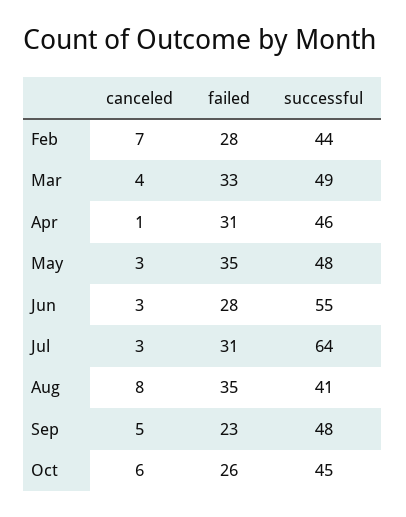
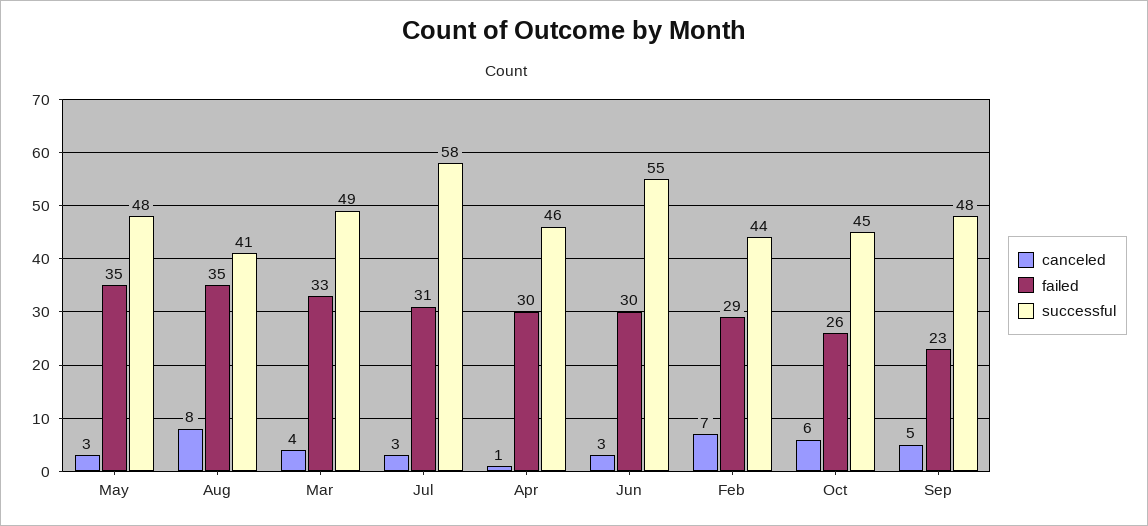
  {
    "canceled": {
      "Feb": 7,
      "Mar": 4,
      "Apr": 1,
      "May": 3,
      "Jun": 3,
      "Jul": 3,
      "Aug": 8,
      "Sep": 5,
      "Oct": 6
    },
    "failed": {
-     "Feb": 28,
+     "Feb": 29,
      "Mar": 33,
-     "Apr": 31,
+     "Apr": 30,
      "May": 35,
-     "Jun": 28,
+     "Jun": 30,
      "Jul": 31,
      "Aug": 35,
      "Sep": 23,
      "Oct": 26
    },
    "successful": {
      "Feb": 44,
      "Mar": 49,
      "Apr": 46,
      "May": 48,
      "Jun": 55,
-     "Jul": 64,
+     "Jul": 58,
      "Aug": 41,
      "Sep": 48,
      "Oct": 45
    }
  }

